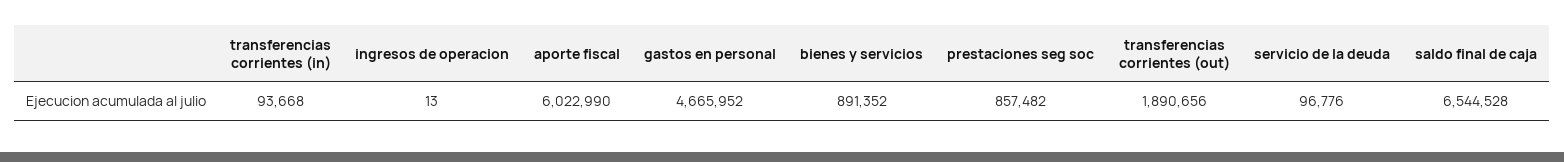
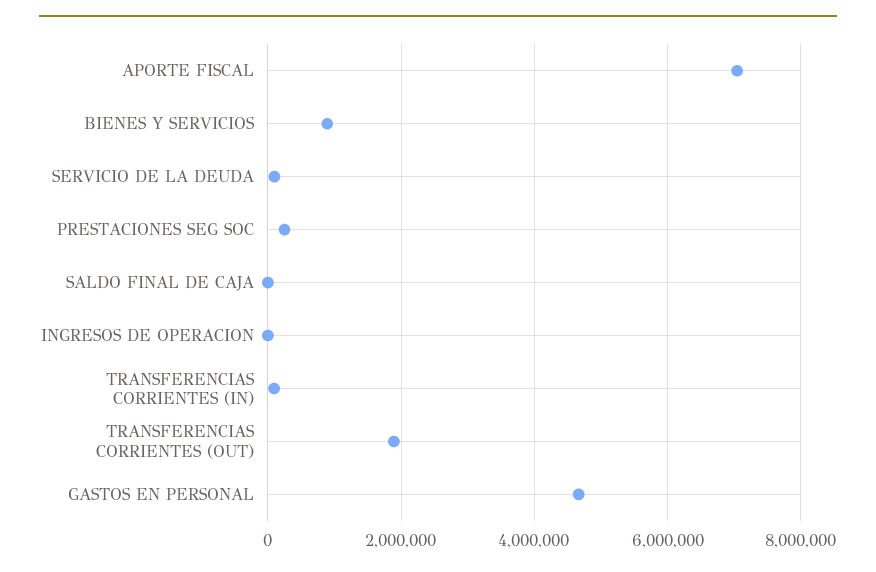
  {
    "transferencias corrientes (in)": 93668,
    "ingresos de operacion": 13,
-   "aporte fiscal": 6022990,
+   "aporte fiscal": 7000000,
    "gastos en personal": 4665952,
    "bienes y servicios": 891352,
-   "prestaciones seg soc": 857482,
+   "prestaciones seg soc": 200000,
    "transferencias corrientes (out)": 1890656,
    "servicio de la deuda": 96776,
-   "saldo final de caja": 6544528
+   "saldo final de caja": 0
  }

